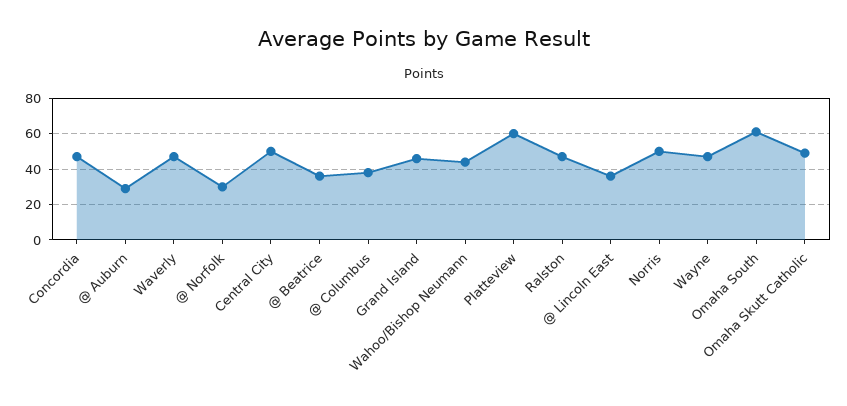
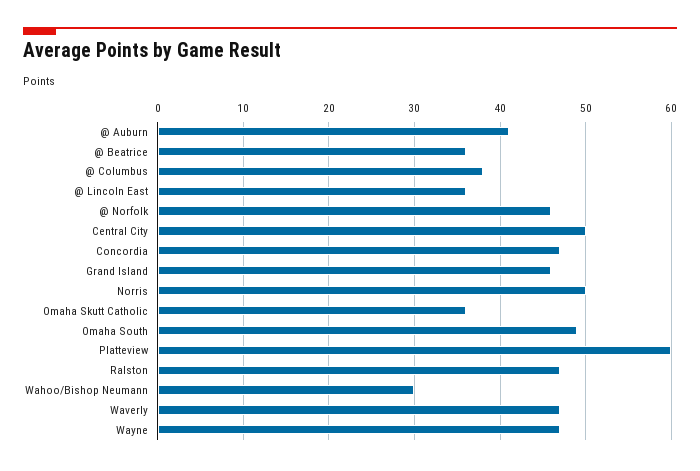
  {
    "Concordia": 47,
-   "@ Auburn": 30,
+   "@ Auburn": 41,
    "Waverly": 47,
-   "@ Norfolk": 30,
+   "@ Norfolk": 46,
    "Central City": 50,
    "@ Beatrice": 36,
    "@ Columbus": 38,
    "Grand Island": 46,
-   "Wahoo/Bishop Neumann": 45,
+   "Wahoo/Bishop Neumann": 30,
    "Platteview": 60,
    "Ralston": 47,
    "@ Lincoln East": 36,
    "Norris": 50,
    "Wayne": 47,
-   "Omaha South": 60,
+   "Omaha South": 49,
-   "Omaha Skutt Catholic": 50
+   "Omaha Skutt Catholic": 36
  }

